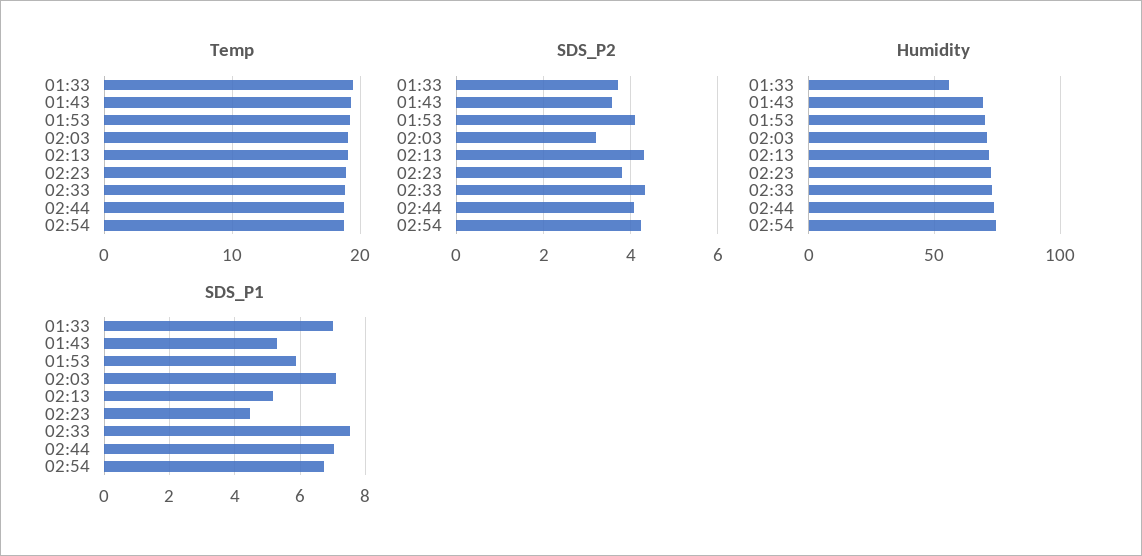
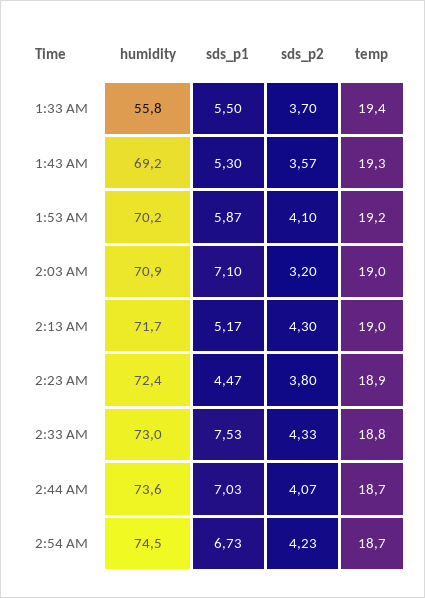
  {
    "Temp": {
      "01:33": 19.4,
      "01:43": 19.3,
      "01:53": 19.2,
      "02:03": 19,
      "02:13": 19,
      "02:23": 18.9,
      "02:33": 18.8,
      "02:44": 18.7,
      "02:54": 18.7
    },
    "SDS_P2": {
      "01:33": 3.7,
      "01:43": 3.57,
      "01:53": 4.1,
      "02:03": 3.2,
      "02:13": 4.3,
      "02:23": 3.8,
      "02:33": 4.33,
      "02:44": 4.07,
      "02:54": 4.23
    },
    "Humidity": {
      "01:33": 55.8,
      "01:43": 69.2,
      "01:53": 70.2,
      "02:03": 70.9,
      "02:13": 71.7,
      "02:23": 72.4,
      "02:33": 73,
      "02:44": 73.6,
      "02:54": 74.5
    },
    "SDS_P1": {
-     "01:33": 7,
+     "01:33": 5.5,
      "01:43": 5.3,
      "01:53": 5.87,
      "02:03": 7.1,
      "02:13": 5.17,
      "02:23": 4.47,
      "02:33": 7.53,
      "02:44": 7.03,
      "02:54": 6.73
    }
  }

